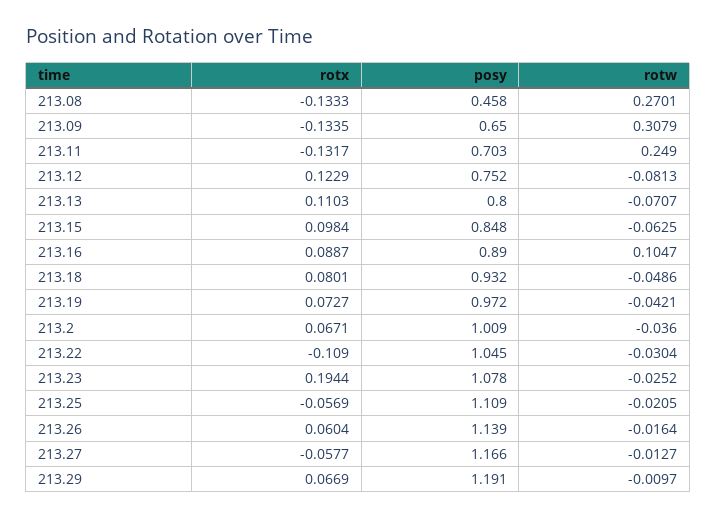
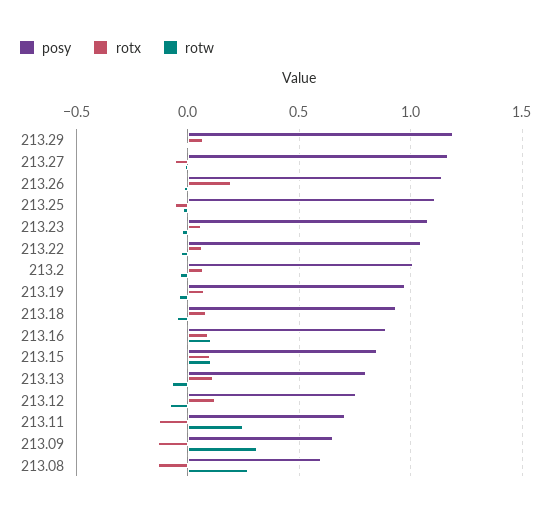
  {
    "rotx": {
      "213.08": -0.1333,
      "213.09": -0.1335,
      "213.11": -0.1317,
      "213.12": 0.1229,
      "213.13": 0.1103,
      "213.15": 0.0984,
      "213.16": 0.0887,
      "213.18": 0.0801,
      "213.19": 0.0727,
      "213.2": 0.0671,
-     "213.22": -0.109,
+     "213.22": 0.05,
-     "213.23": 0.1944,
+     "213.23": 0.05,
      "213.25": -0.0569,
-     "213.26": 0.0604,
+     "213.26": 0.2,
      "213.27": -0.0577,
      "213.29": 0.0669
    },
    "posy": {
-     "213.08": 0.458,
+     "213.08": 0.6,
      "213.09": 0.65,
      "213.11": 0.703,
      "213.12": 0.752,
      "213.13": 0.8,
      "213.15": 0.848,
      "213.16": 0.89,
      "213.18": 0.932,
      "213.19": 0.972,
      "213.2": 1.009,
      "213.22": 1.045,
      "213.23": 1.078,
      "213.25": 1.109,
      "213.26": 1.139,
      "213.27": 1.166,
      "213.29": 1.191
    },
    "rotw": {
      "213.08": 0.2701,
      "213.09": 0.3079,
      "213.11": 0.249,
      "213.12": -0.0813,
      "213.13": -0.0707,
-     "213.15": -0.0625,
+     "213.15": 0.1,
      "213.16": 0.1047,
      "213.18": -0.0486,
      "213.19": -0.0421,
      "213.2": -0.036,
      "213.22": -0.0304,
      "213.23": -0.0252,
      "213.25": -0.0205,
      "213.26": -0.0164,
      "213.27": -0.0127,
      "213.29": -0.0097
    }
  }

